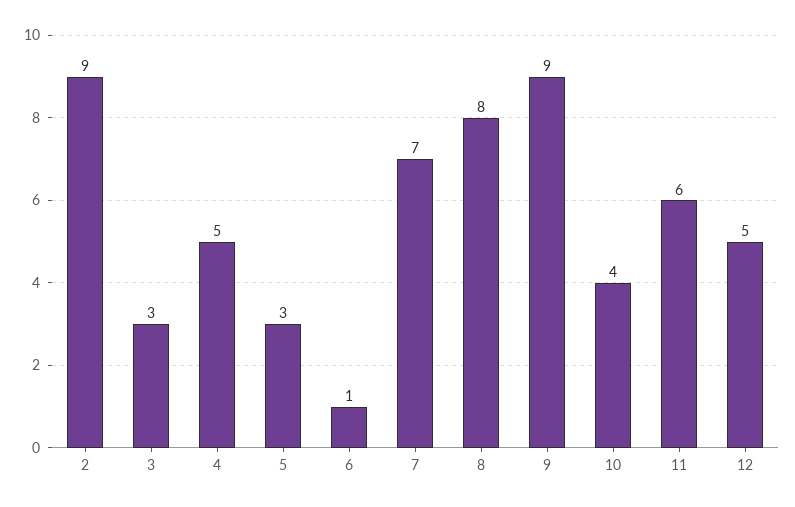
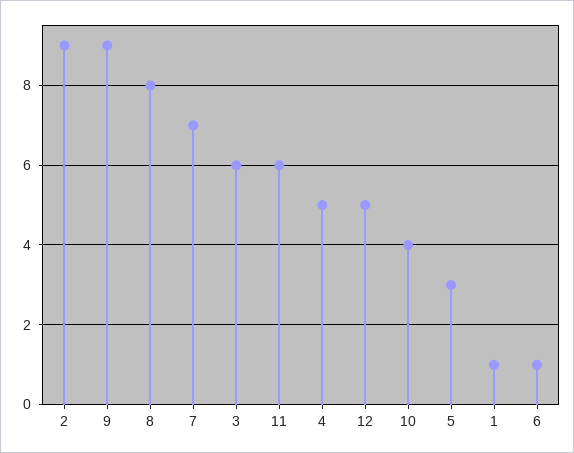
  {
    "2": 9,
-   "3": 3,
+   "3": 6,
    "4": 5,
    "5": 3,
    "6": 1,
    "7": 7,
    "8": 8,
    "9": 9,
    "10": 4,
    "11": 6,
-   "12": 5
+   "12": 5,
+   "1": 1
  }

